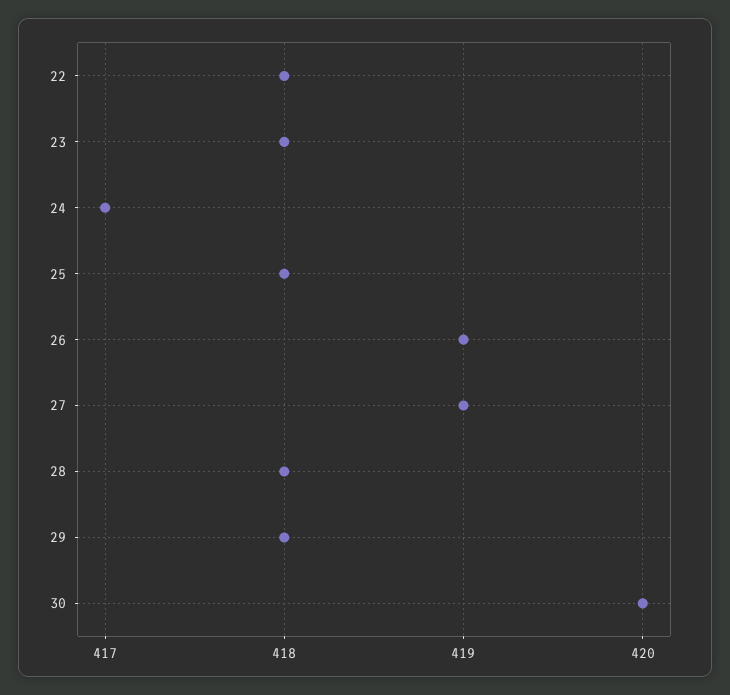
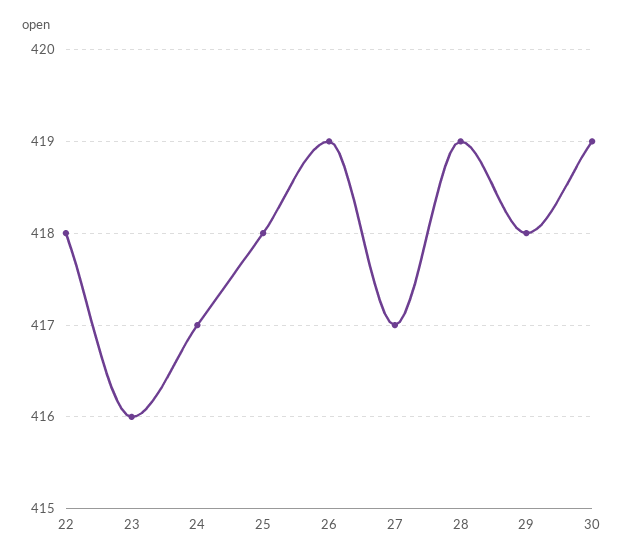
  {
    "22": 418,
-   "23": 418,
+   "23": 416,
    "24": 417,
    "25": 418,
    "26": 419,
-   "27": 419,
+   "27": 417,
-   "28": 418,
+   "28": 419,
    "29": 418,
-   "30": 420
+   "30": 419
  }

